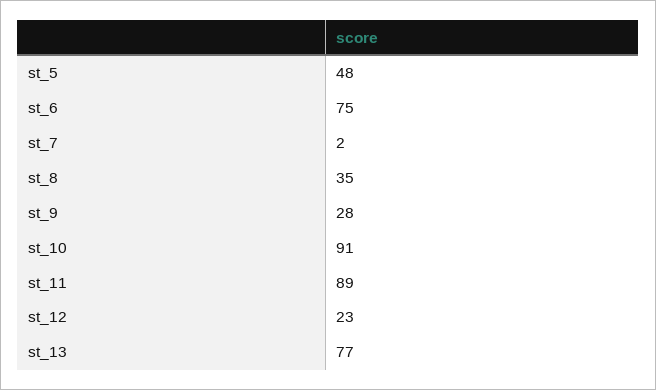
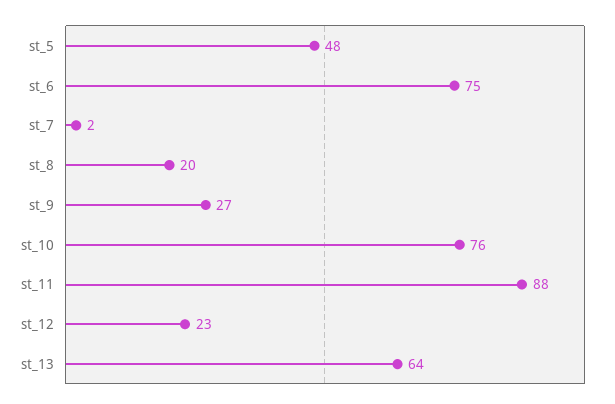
  {
    "st_5": 48,
    "st_6": 75,
    "st_7": 2,
-   "st_8": 35,
+   "st_8": 20,
-   "st_9": 28,
+   "st_9": 27,
-   "st_10": 91,
+   "st_10": 76,
-   "st_11": 89,
+   "st_11": 88,
    "st_12": 23,
-   "st_13": 77
+   "st_13": 64
  }

